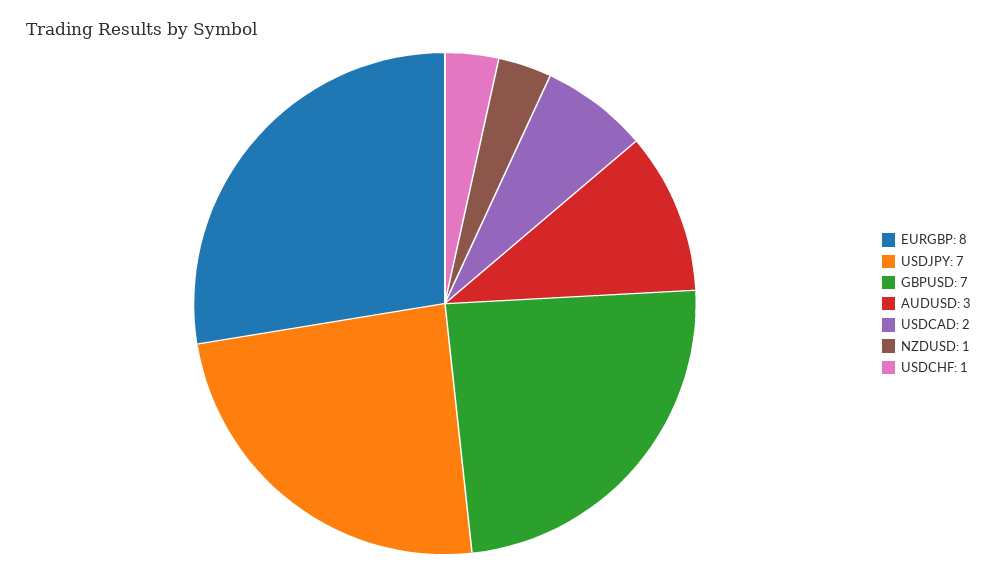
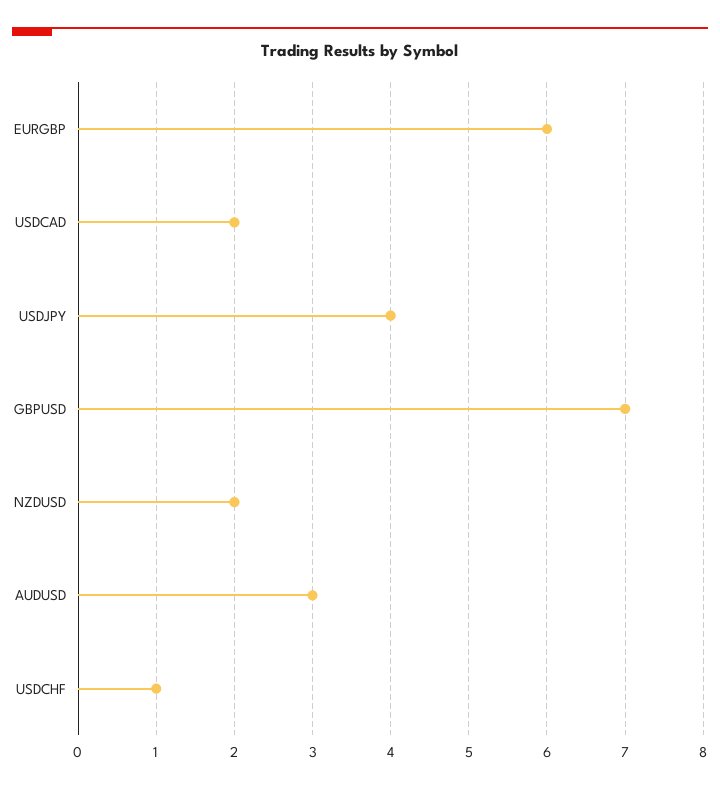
  {
-   "EURGBP": 8,
+   "EURGBP": 6,
-   "USDJPY": 7,
+   "USDJPY": 4,
    "GBPUSD": 7,
    "AUDUSD": 3,
    "USDCAD": 2,
-   "NZDUSD": 1,
+   "NZDUSD": 2,
    "USDCHF": 1
  }

